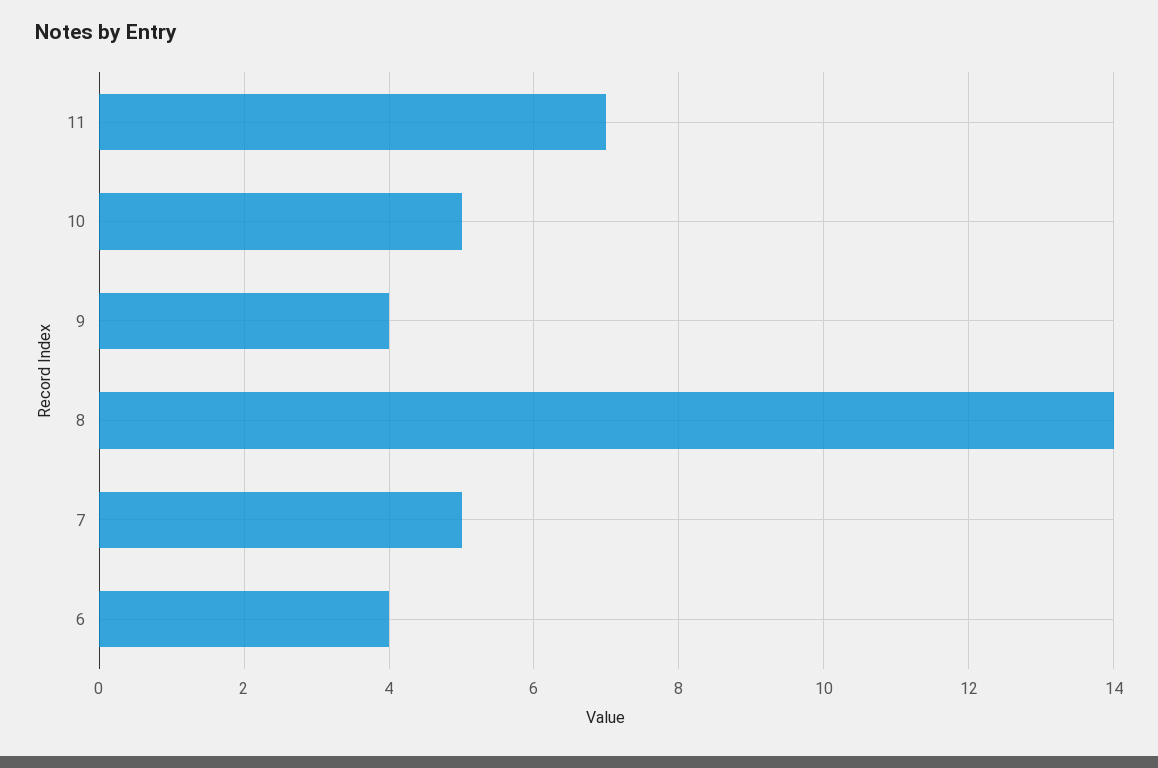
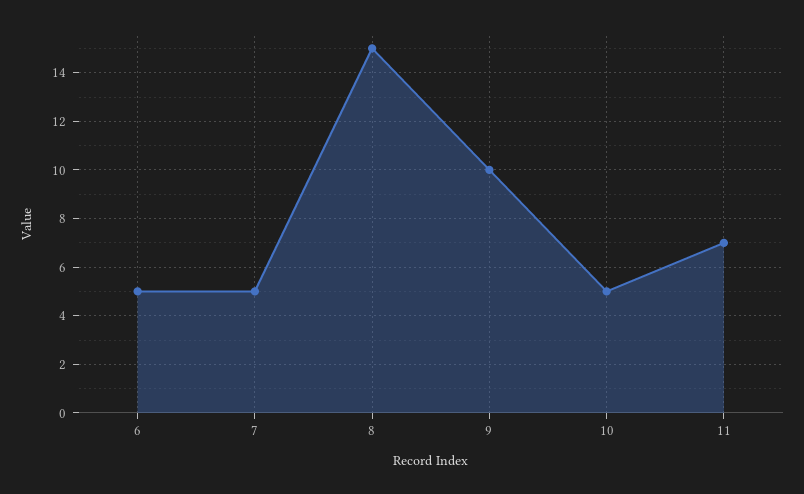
  {
    "11": 7,
    "10": 5,
-   "9": 4,
+   "9": 10,
-   "8": 14,
+   "8": 15,
    "7": 5,
-   "6": 4
+   "6": 5
  }

